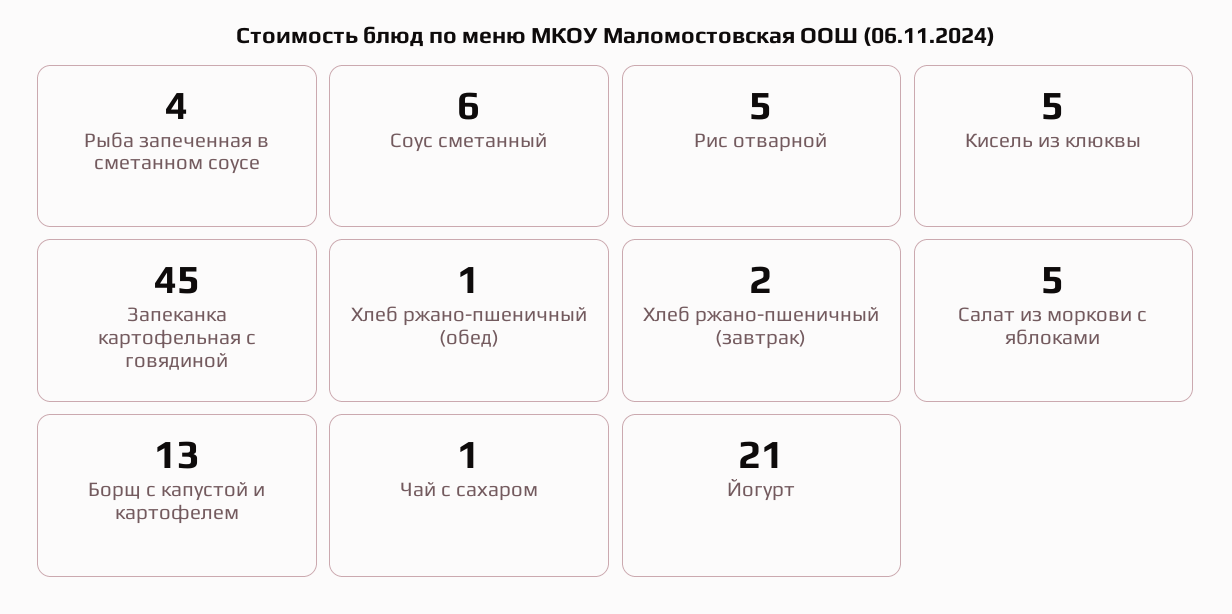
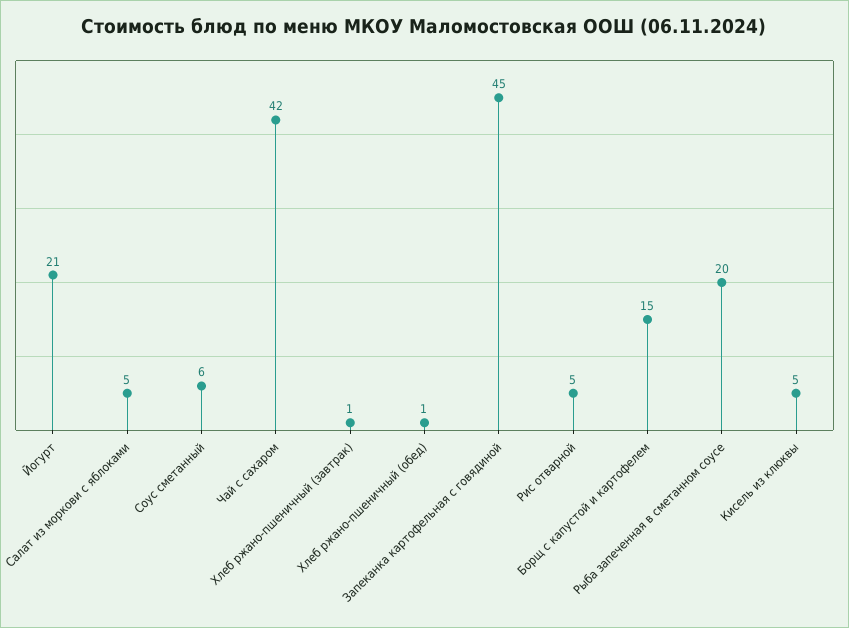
  {
-   "Рыба запеченная в сметанном соусе": 4,
+   "Рыба запеченная в сметанном соусе": 20,
    "Соус сметанный": 6,
    "Рис отварной": 5,
    "Кисель из клюквы": 5,
    "Запеканка картофельная с говядиной": 45,
    "Хлеб ржано-пшеничный (обед)": 1,
-   "Хлеб ржано-пшеничный (завтрак)": 2,
+   "Хлеб ржано-пшеничный (завтрак)": 1,
    "Салат из моркови с яблоками": 5,
-   "Борщ с капустой и картофелем": 13,
+   "Борщ с капустой и картофелем": 15,
-   "Чай с сахаром": 1,
+   "Чай с сахаром": 42,
    "Йогурт": 21
  }

